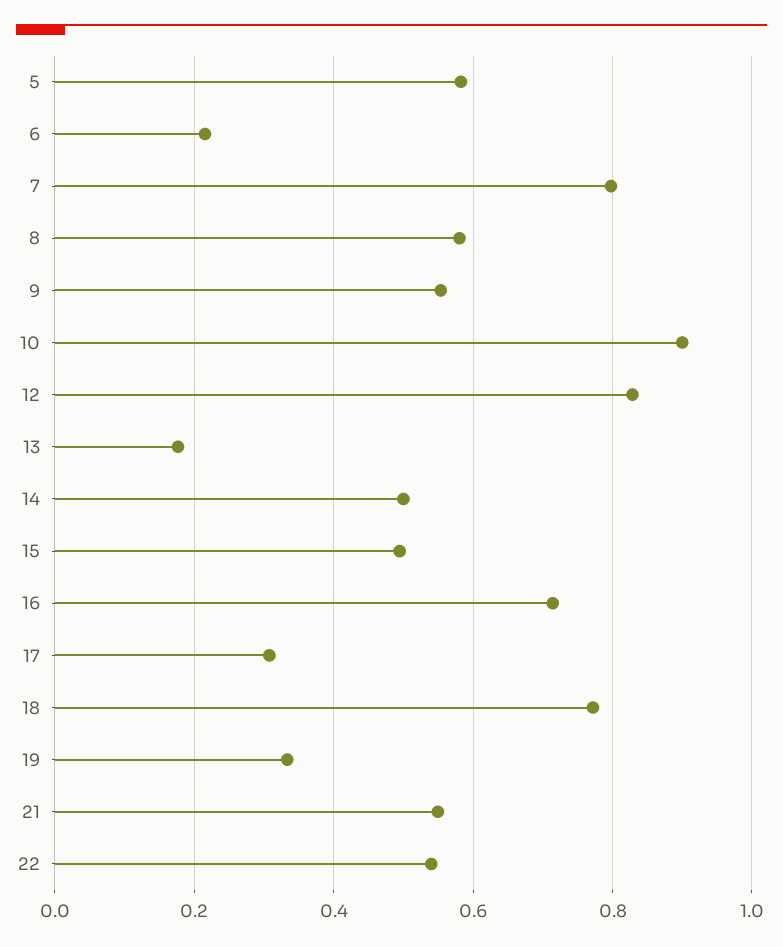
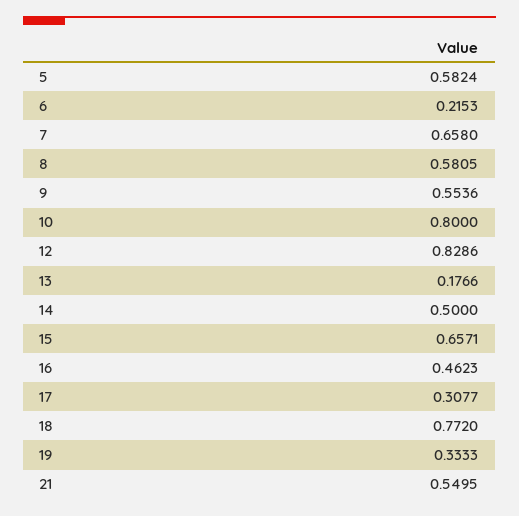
  {
    "5": 0.5824,
    "6": 0.2153,
-   "7": 0.8,
+   "7": 0.658,
    "8": 0.5805,
    "9": 0.5536,
-   "10": 0.9,
+   "10": 0.8,
    "12": 0.8286,
    "13": 0.1766,
    "14": 0.5,
-   "15": 0.5,
+   "15": 0.6571,
-   "16": 0.72,
+   "16": 0.4623,
    "17": 0.3077,
    "18": 0.772,
    "19": 0.3333,
-   "21": 0.5495,
+   "21": 0.5495
-   "22": 0.54
  }

